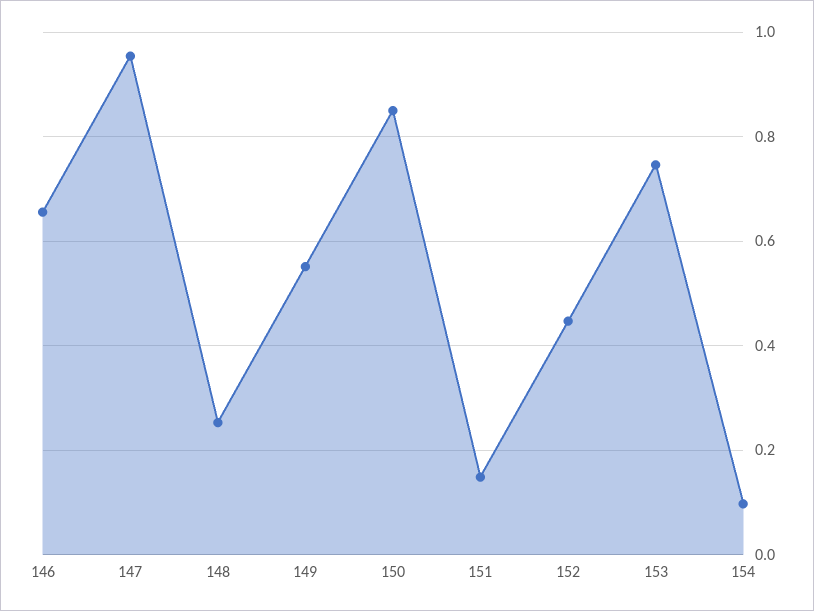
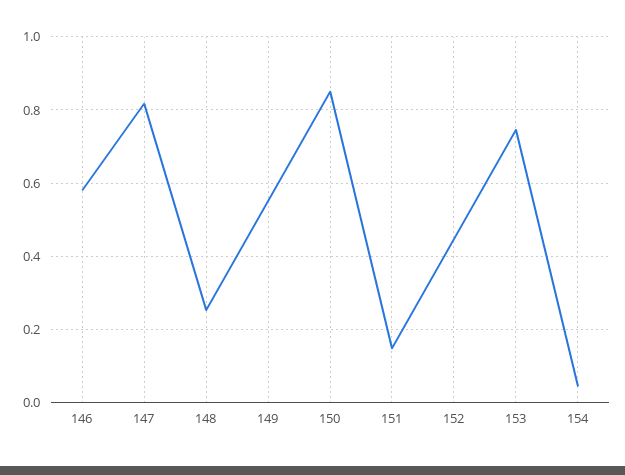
  {
-   "146": 0.66,
+   "146": 0.58,
-   "147": 0.96,
+   "147": 0.82,
    "148": 0.26,
    "149": 0.56,
    "150": 0.86,
    "151": 0.14,
    "152": 0.44,
    "153": 0.74,
-   "154": 0.1
+   "154": 0.04
  }

